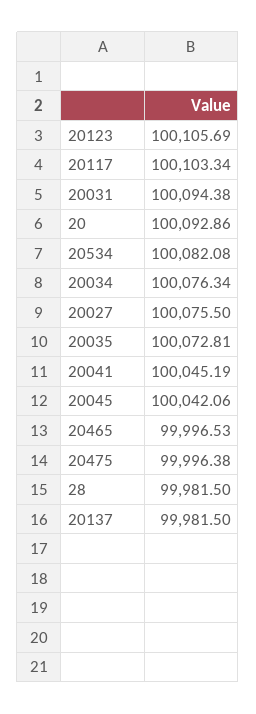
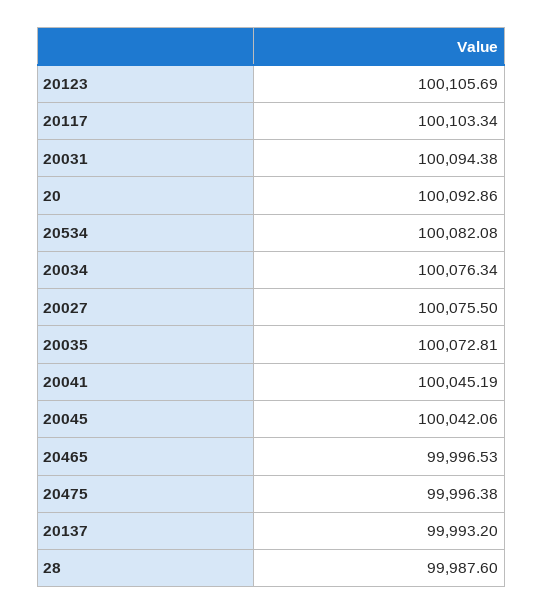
  {
    "20123": 100105.69,
    "20117": 100103.34,
    "20031": 100094.38,
    "20": 100092.86,
    "20534": 100082.08,
    "20034": 100076.34,
    "20027": 100075.5,
    "20035": 100072.81,
    "20041": 100045.19,
    "20045": 100042.06,
    "20465": 99996.53,
    "20475": 99996.38,
-   "28": 99981.5,
+   "28": 99987.6,
-   "20137": 99981.5
+   "20137": 99993.2
  }

